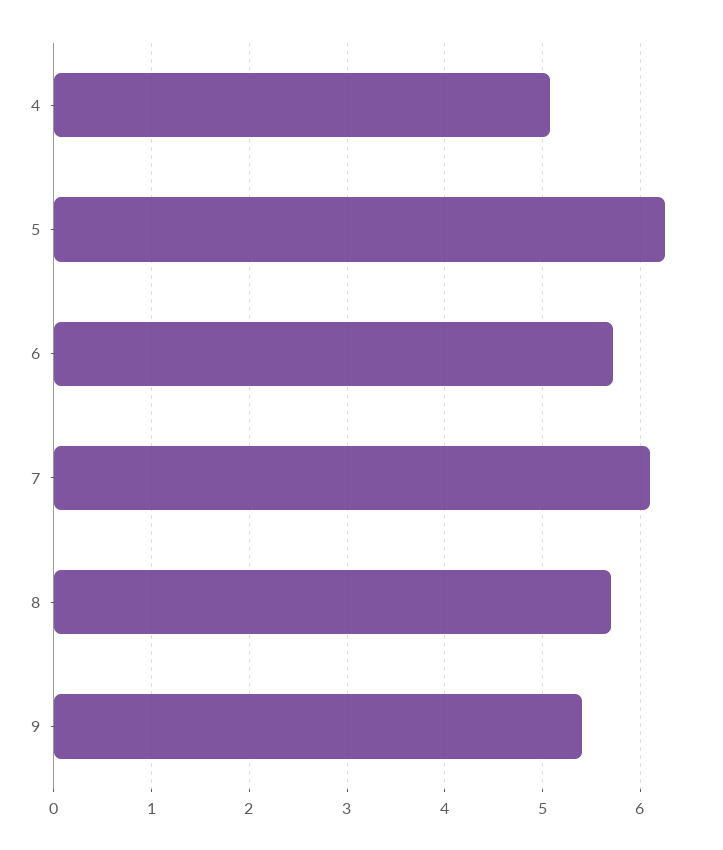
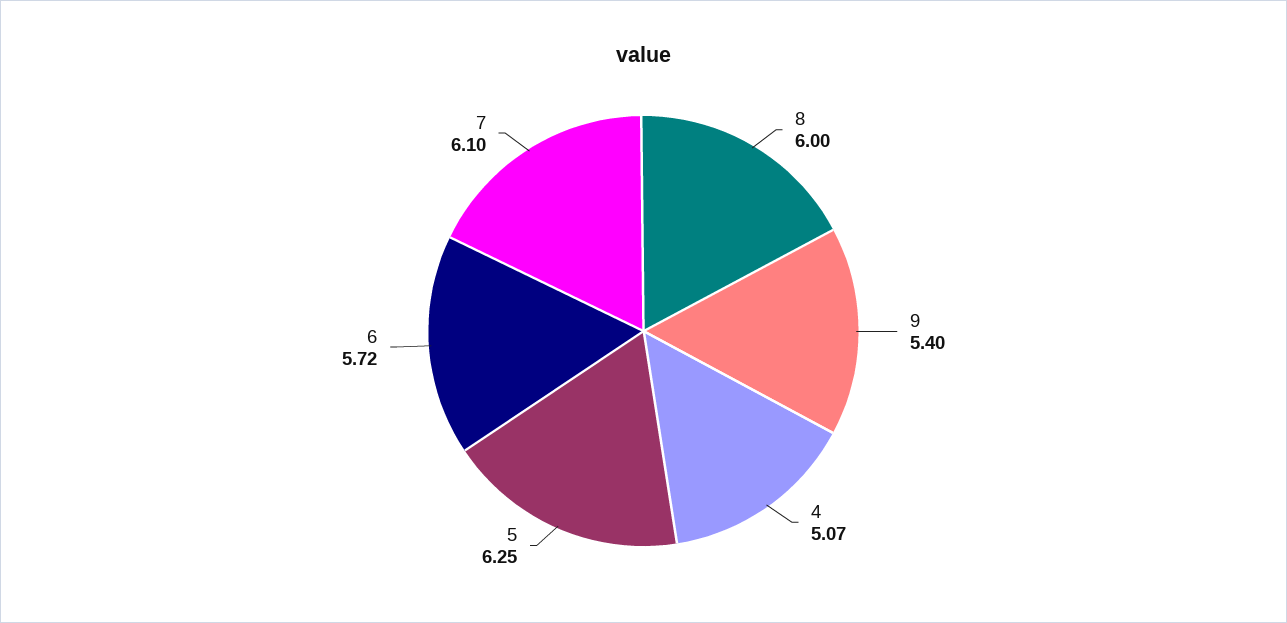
  {
    "4": 5.07,
    "5": 6.25,
    "6": 5.72,
    "7": 6.1,
-   "8": 5.7,
+   "8": 6,
    "9": 5.4
  }

